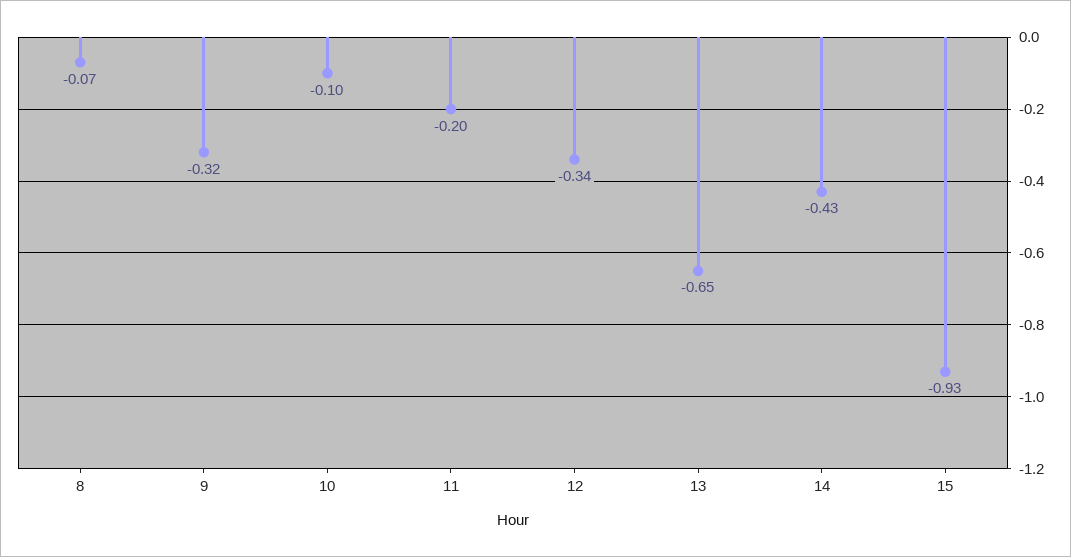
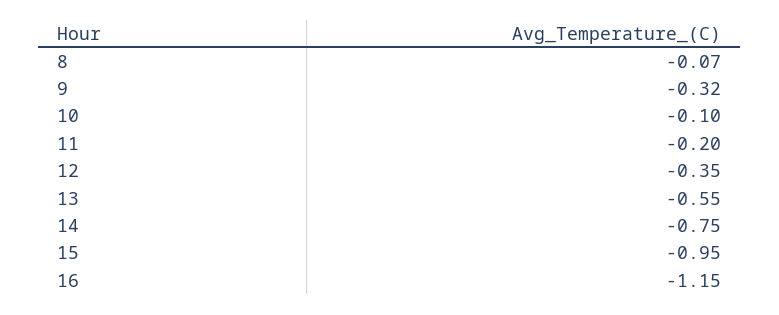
  {
    "8": -0.07,
    "9": -0.32,
    "10": -0.1,
    "11": -0.2,
-   "12": -0.34,
+   "12": -0.35,
-   "13": -0.65,
+   "13": -0.55,
-   "14": -0.43,
+   "14": -0.75,
-   "15": -0.93
+   "15": -0.95,
+   "16": -1.15
  }

